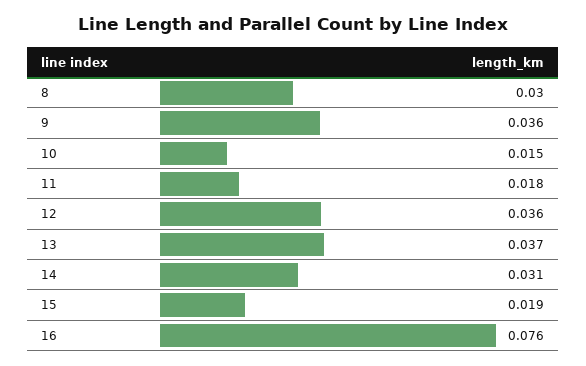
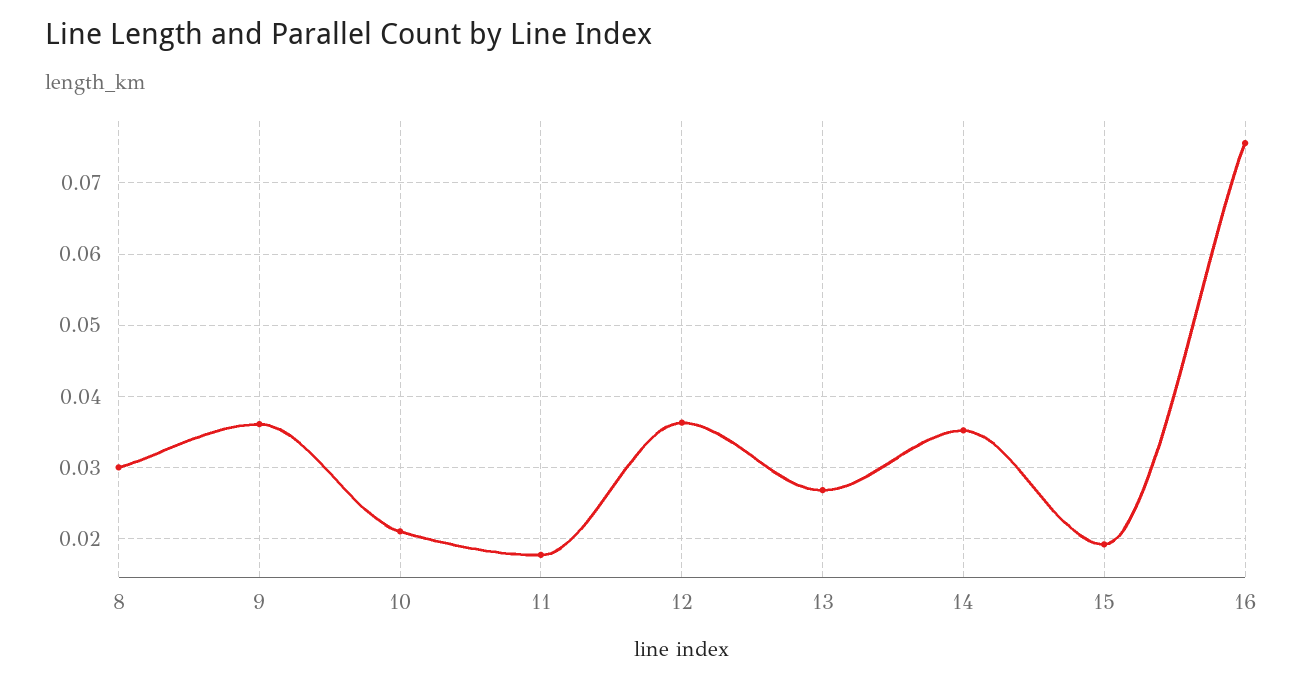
  {
    "8": 0.03,
    "9": 0.036,
-   "10": 0.015,
+   "10": 0.021,
    "11": 0.018,
    "12": 0.036,
-   "13": 0.037,
+   "13": 0.027,
-   "14": 0.031,
+   "14": 0.035,
    "15": 0.019,
    "16": 0.076
  }

